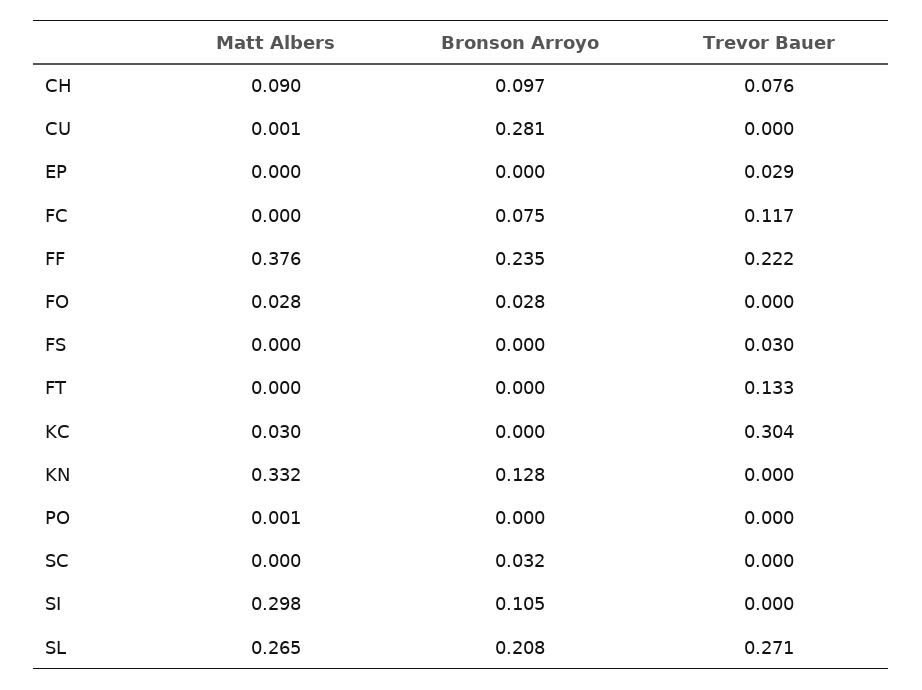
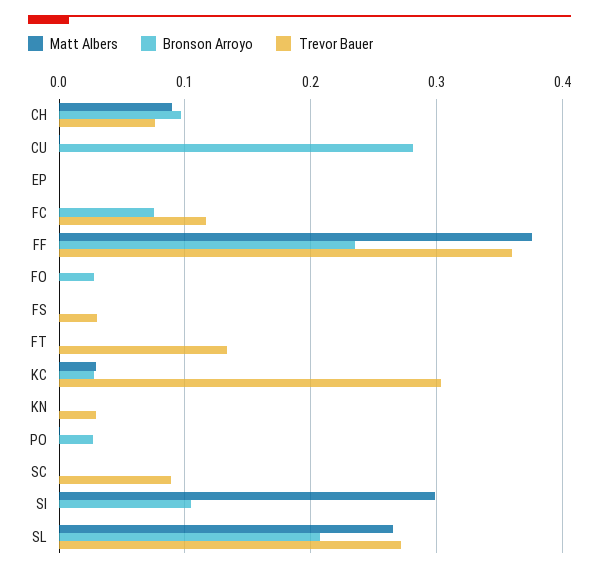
  {
    "Matt Albers": {
      "CH": 0.09,
      "CU": 0.001,
      "EP": 0,
      "FC": 0,
      "FF": 0.376,
-     "FO": 0.028,
+     "FO": 0,
      "FS": 0,
      "FT": 0,
      "KC": 0.03,
-     "KN": 0.332,
+     "KN": 0,
      "PO": 0.001,
      "SC": 0,
      "SI": 0.298,
      "SL": 0.265
    },
    "Bronson Arroyo": {
      "CH": 0.097,
      "CU": 0.281,
      "EP": 0,
      "FC": 0.075,
      "FF": 0.235,
      "FO": 0.028,
      "FS": 0,
      "FT": 0,
-     "KC": 0,
+     "KC": 0.03,
-     "KN": 0.128,
+     "KN": 0,
-     "PO": 0,
+     "PO": 0.03,
-     "SC": 0.032,
+     "SC": 0,
      "SI": 0.105,
      "SL": 0.208
    },
    "Trevor Bauer": {
      "CH": 0.076,
      "CU": 0,
-     "EP": 0.029,
+     "EP": 0,
      "FC": 0.117,
-     "FF": 0.222,
+     "FF": 0.36,
      "FO": 0,
      "FS": 0.03,
      "FT": 0.133,
      "KC": 0.304,
-     "KN": 0,
+     "KN": 0.03,
      "PO": 0,
-     "SC": 0,
+     "SC": 0.09,
      "SI": 0,
      "SL": 0.271
    }
  }

